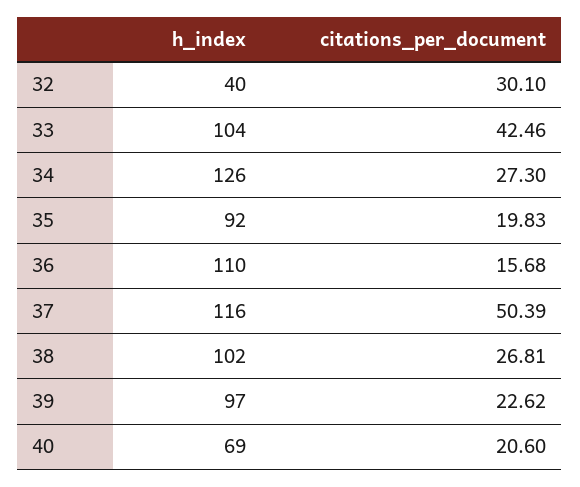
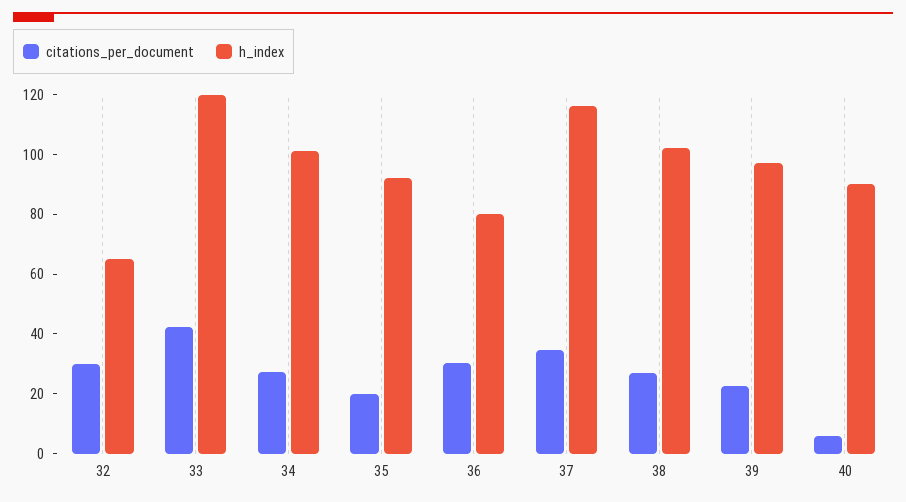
  {
    "h_index": {
-     "32": 40,
+     "32": 65,
-     "33": 104,
+     "33": 120,
-     "34": 126,
+     "34": 100,
      "35": 92,
-     "36": 110,
+     "36": 80,
      "37": 116,
      "38": 102,
      "39": 97,
-     "40": 69
+     "40": 90
    },
    "citations_per_document": {
      "32": 30.1,
      "33": 42.46,
      "34": 27.3,
      "35": 19.83,
-     "36": 15.68,
+     "36": 30,
-     "37": 50.39,
+     "37": 35,
      "38": 26.81,
      "39": 22.62,
-     "40": 20.6
+     "40": 5
    }
  }

